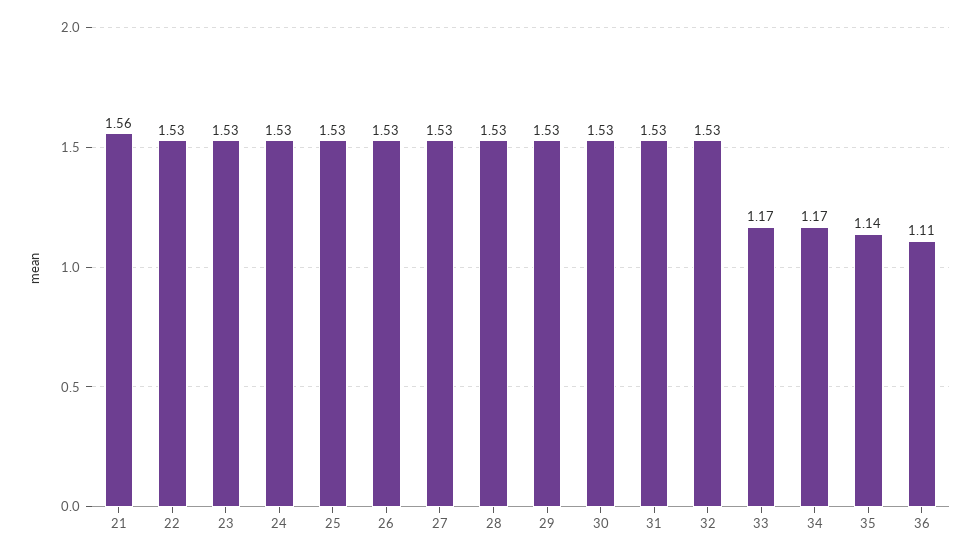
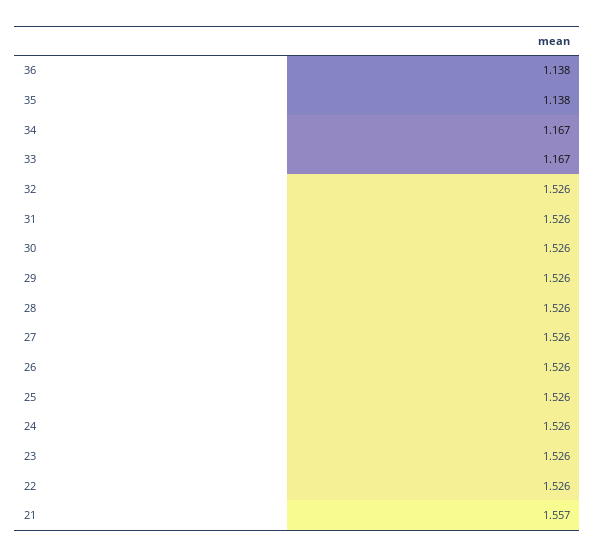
  {
    "21": 1.557,
    "22": 1.526,
    "23": 1.526,
    "24": 1.526,
    "25": 1.526,
    "26": 1.526,
    "27": 1.526,
    "28": 1.526,
    "29": 1.526,
    "30": 1.526,
    "31": 1.526,
    "32": 1.526,
    "33": 1.167,
    "34": 1.167,
    "35": 1.138,
-   "36": 1.11
+   "36": 1.138
  }

